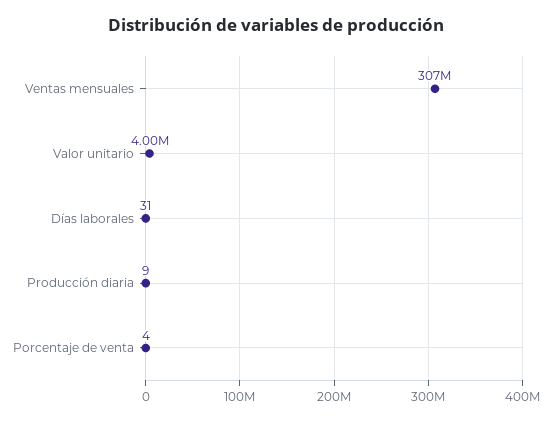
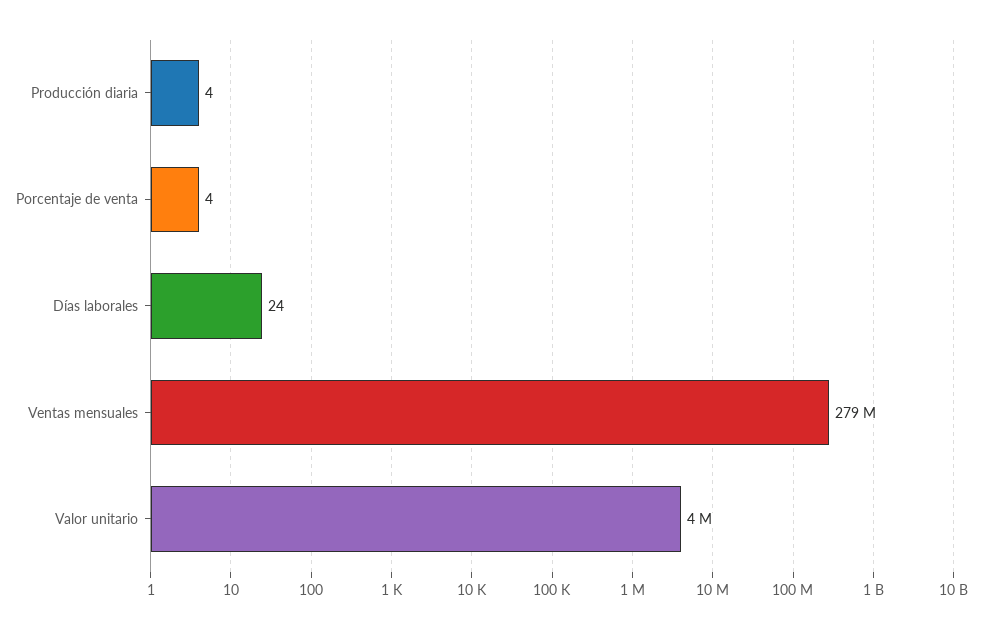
  {
-   "Ventas mensuales": 307000000,
+   "Ventas mensuales": 279000000,
    "Valor unitario": 4000000,
-   "Días laborales": 31,
+   "Días laborales": 24,
-   "Producción diaria": 9,
+   "Producción diaria": 4,
    "Porcentaje de venta": 4
  }

